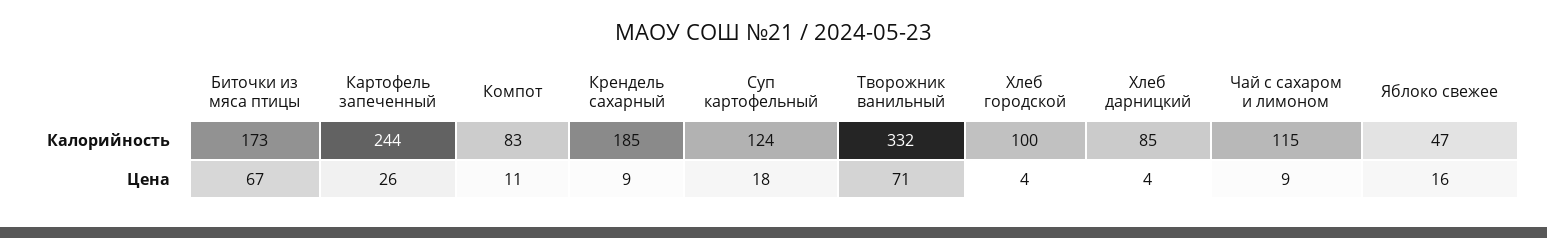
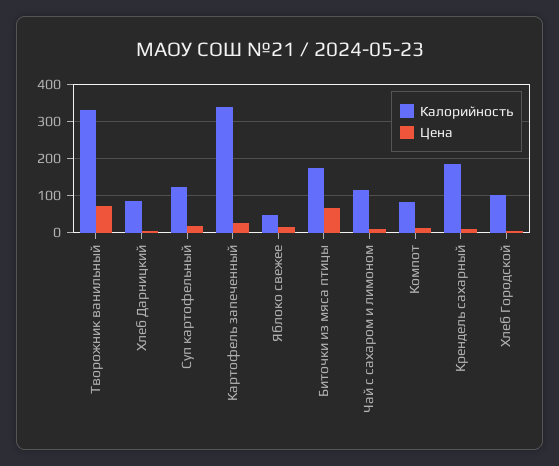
  {
    "Калорийность": {
      "Биточки из мяса птицы": 173,
-     "Картофель запеченный": 244,
+     "Картофель запеченный": 340,
      "Компот": 83,
      "Крендель сахарный": 185,
      "Суп картофельный": 124,
      "Творожник ванильный": 332,
      "Хлеб городской": 100,
      "Хлеб дарницкий": 85,
      "Чай с сахаром и лимоном": 115,
      "Яблоко свежее": 47
    },
    "Цена": {
      "Биточки из мяса птицы": 67,
      "Картофель запеченный": 26,
      "Компот": 11,
      "Крендель сахарный": 9,
      "Суп картофельный": 18,
      "Творожник ванильный": 71,
      "Хлеб городской": 4,
      "Хлеб дарницкий": 4,
      "Чай с сахаром и лимоном": 9,
      "Яблоко свежее": 16
    }
  }

